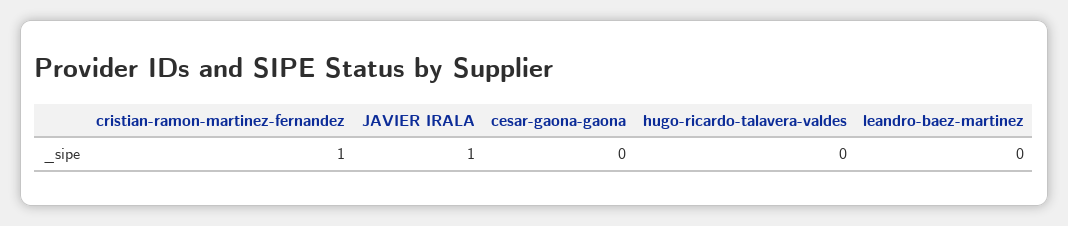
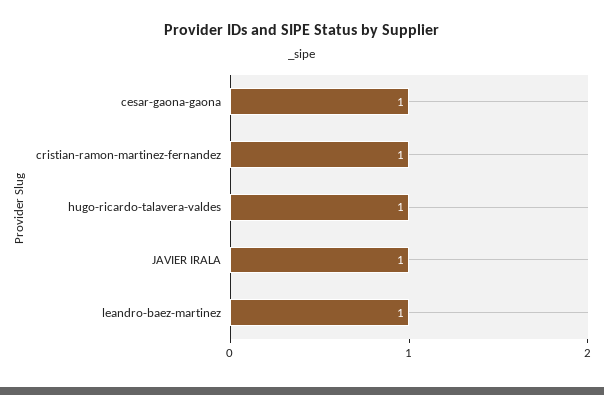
  {
    "cristian-ramon-martinez-fernandez": 1,
    "JAVIER IRALA": 1,
-   "cesar-gaona-gaona": 0,
+   "cesar-gaona-gaona": 1,
-   "hugo-ricardo-talavera-valdes": 0,
+   "hugo-ricardo-talavera-valdes": 1,
-   "leandro-baez-martinez": 0
+   "leandro-baez-martinez": 1
  }

